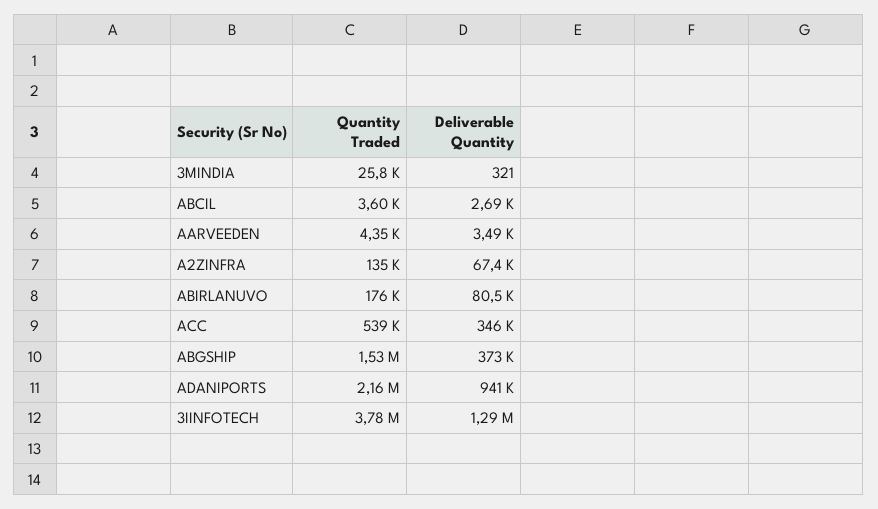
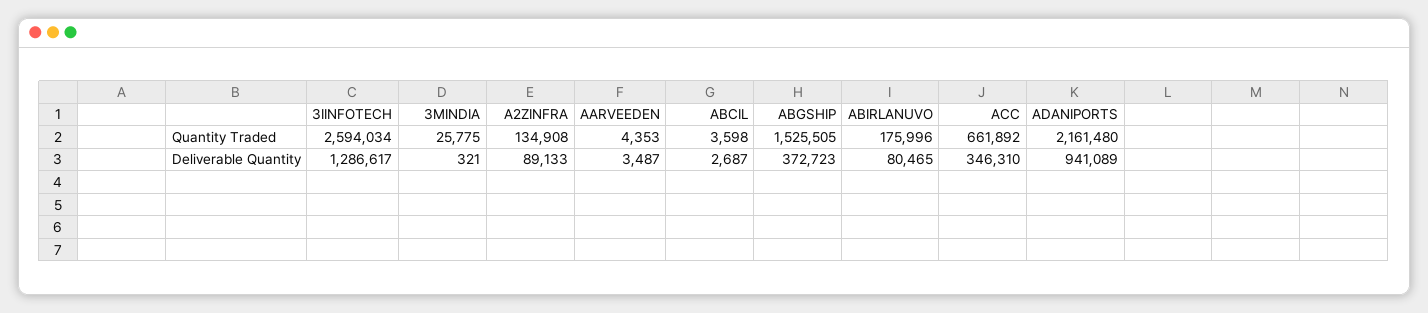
  {
    "Quantity Traded": {
      "3MINDIA": 25775,
      "ABCIL": 3598,
      "AARVEEDEN": 4353,
      "A2ZINFRA": 134908,
      "ABIRLANUVO": 175996,
-     "ACC": 539000,
+     "ACC": 661892,
      "ABGSHIP": 1525505,
      "ADANIPORTS": 2161480,
-     "3IINFOTECH": 3780000
+     "3IINFOTECH": 2594034
    },
    "Deliverable Quantity": {
      "3MINDIA": 321,
      "ABCIL": 2687,
      "AARVEEDEN": 3487,
-     "A2ZINFRA": 67400,
+     "A2ZINFRA": 89133,
      "ABIRLANUVO": 80465,
      "ACC": 346310,
      "ABGSHIP": 372723,
      "ADANIPORTS": 941089,
      "3IINFOTECH": 1286617
    }
  }

